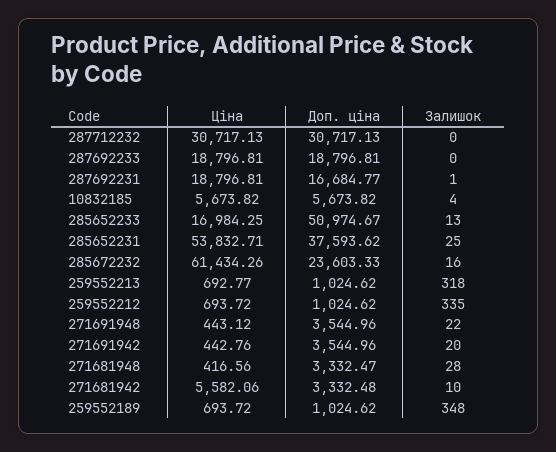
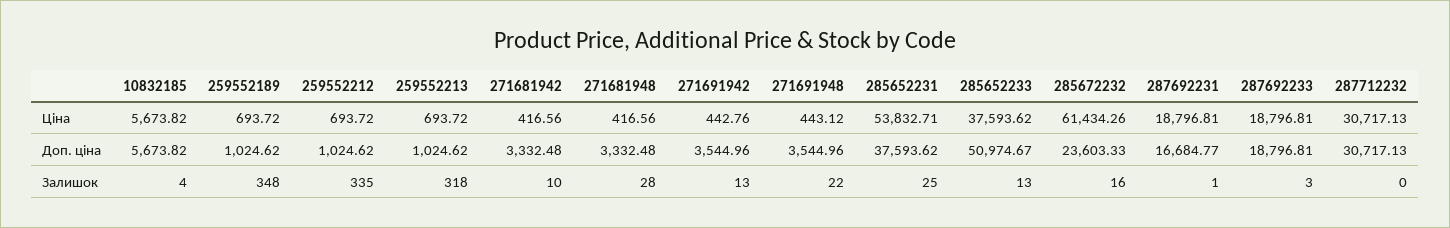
  {
    "Ціна": {
      "287712232": 30717.13,
      "287692233": 18796.81,
      "287692231": 18796.81,
      "10832185": 5673.82,
-     "285652233": 16984.25,
+     "285652233": 37593.62,
      "285652231": 53832.71,
      "285672232": 61434.26,
-     "259552213": 692.77,
+     "259552213": 693.72,
      "259552212": 693.72,
      "271691948": 443.12,
      "271691942": 442.76,
      "271681948": 416.56,
-     "271681942": 5582.06,
+     "271681942": 416.56,
      "259552189": 693.72
    },
    "Доп. ціна": {
      "287712232": 30717.13,
      "287692233": 18796.81,
      "287692231": 16684.77,
      "10832185": 5673.82,
      "285652233": 50974.67,
      "285652231": 37593.62,
      "285672232": 23603.33,
      "259552213": 1024.62,
      "259552212": 1024.62,
      "271691948": 3544.96,
      "271691942": 3544.96,
-     "271681948": 3332.47,
+     "271681948": 3332.48,
      "271681942": 3332.48,
      "259552189": 1024.62
    },
    "Залишок": {
      "287712232": 0,
-     "287692233": 0,
+     "287692233": 3,
      "287692231": 1,
      "10832185": 4,
      "285652233": 13,
      "285652231": 25,
      "285672232": 16,
      "259552213": 318,
      "259552212": 335,
      "271691948": 22,
-     "271691942": 20,
+     "271691942": 13,
      "271681948": 28,
      "271681942": 10,
      "259552189": 348
    }
  }

